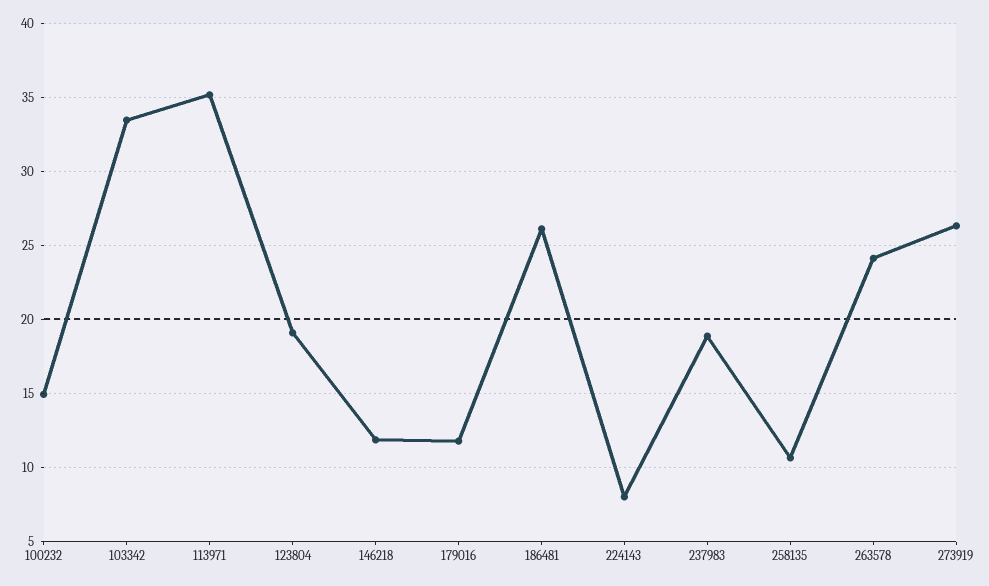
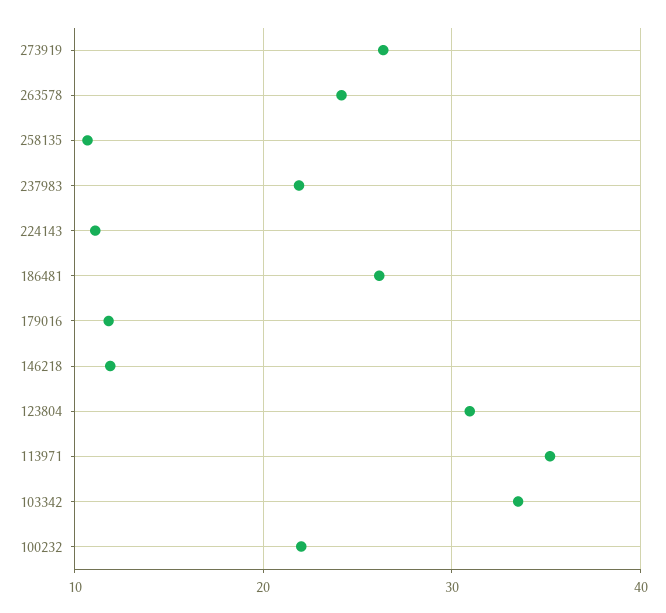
  {
-   "100232": 15,
+   "100232": 22,
    "103342": 33.5,
    "113971": 35,
-   "123804": 19,
+   "123804": 31,
    "146218": 12,
    "179016": 12,
    "186481": 26,
-   "224143": 8,
+   "224143": 11,
-   "237983": 19,
+   "237983": 22,
    "258135": 10.5,
    "263578": 24,
    "273919": 26.5
  }

